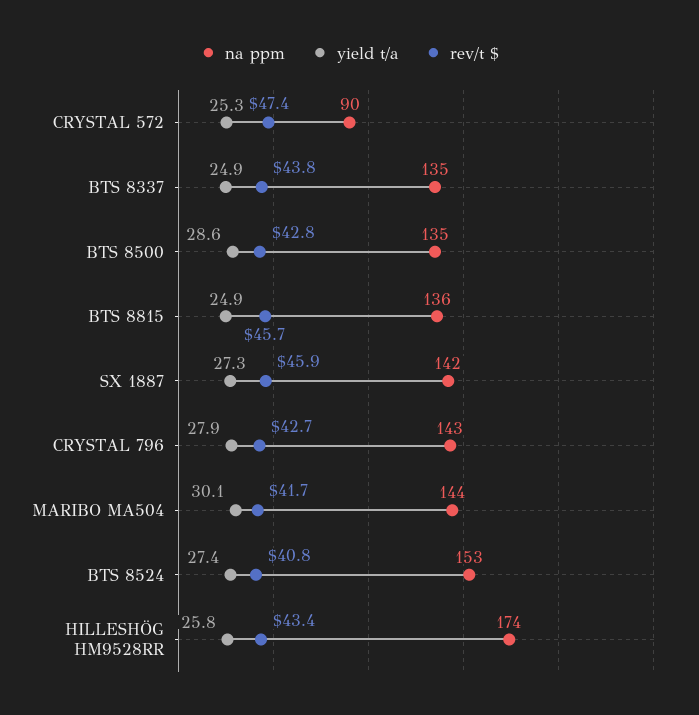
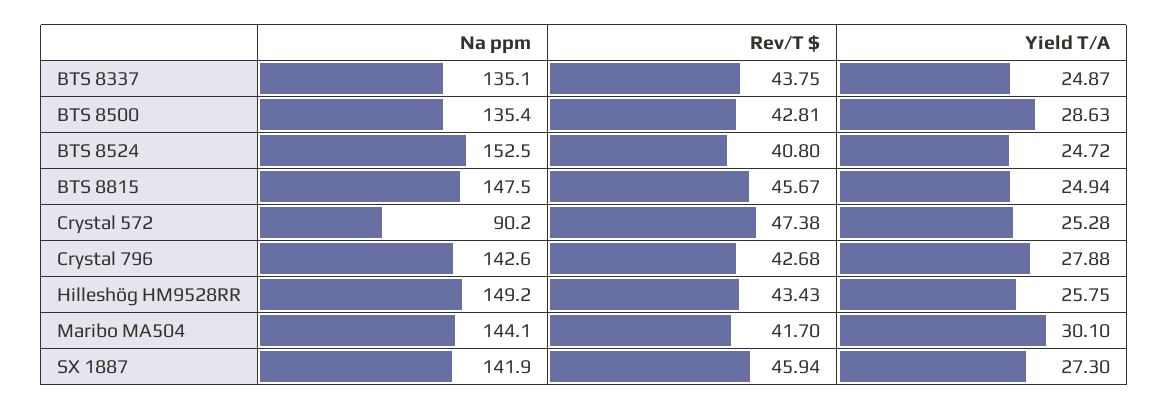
  {
    "na ppm": {
      "CRYSTAL 572": 90.2,
      "BTS 8337": 135.1,
      "BTS 8500": 135.4,
-     "BTS 8815": 136,
+     "BTS 8815": 147.5,
      "SX 1887": 141.9,
      "CRYSTAL 796": 142.6,
      "MARIBO MA504": 144.1,
      "BTS 8524": 152.5,
-     "HILLESHÖG HM9528RR": 174
+     "HILLESHÖG HM9528RR": 149.2
    },
    "yield t/a": {
      "CRYSTAL 572": 25.28,
      "BTS 8337": 24.87,
      "BTS 8500": 28.63,
      "BTS 8815": 24.94,
      "SX 1887": 27.3,
      "CRYSTAL 796": 27.88,
      "MARIBO MA504": 30.1,
-     "BTS 8524": 27.4,
+     "BTS 8524": 24.72,
      "HILLESHÖG HM9528RR": 25.75
    },
    "rev/t $": {
      "CRYSTAL 572": 47.38,
      "BTS 8337": 43.75,
      "BTS 8500": 42.81,
      "BTS 8815": 45.67,
      "SX 1887": 45.94,
      "CRYSTAL 796": 42.68,
      "MARIBO MA504": 41.7,
      "BTS 8524": 40.8,
      "HILLESHÖG HM9528RR": 43.43
    }
  }

